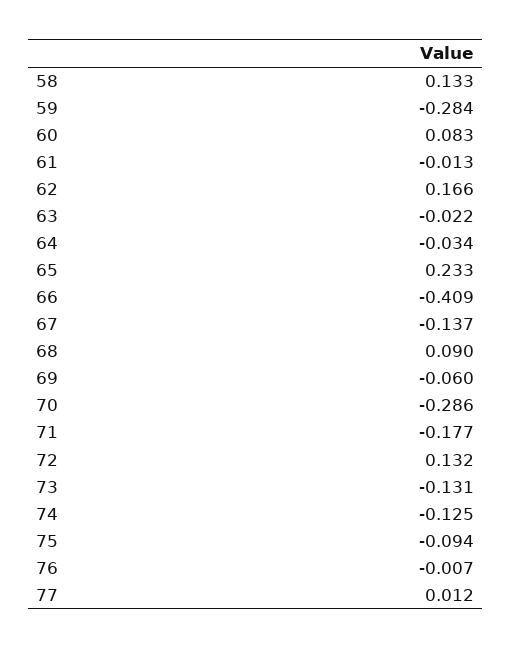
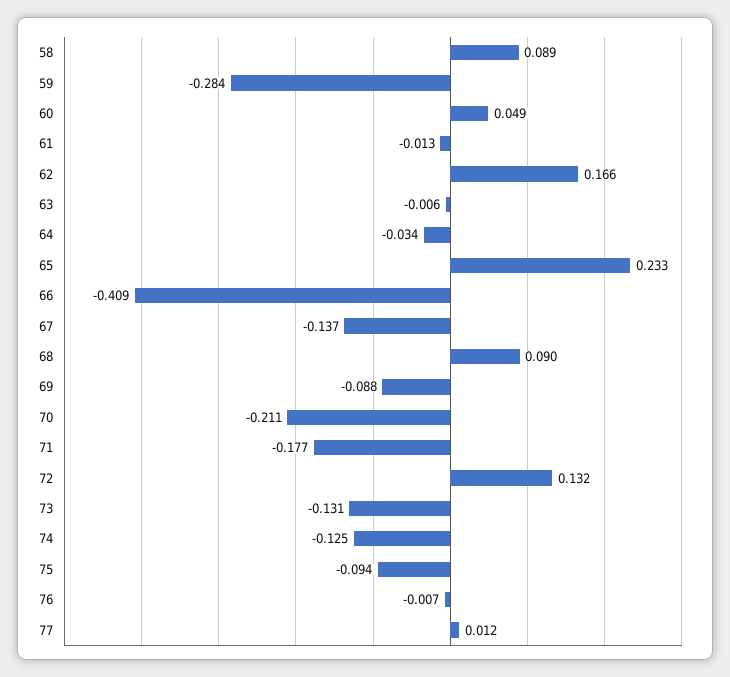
  {
-   "58": 0.133,
+   "58": 0.089,
    "59": -0.284,
-   "60": 0.083,
+   "60": 0.049,
    "61": -0.013,
    "62": 0.166,
-   "63": -0.022,
+   "63": -0.006,
    "64": -0.034,
    "65": 0.233,
    "66": -0.409,
    "67": -0.137,
    "68": 0.09,
-   "69": -0.06,
+   "69": -0.088,
-   "70": -0.286,
+   "70": -0.211,
    "71": -0.177,
    "72": 0.132,
    "73": -0.131,
    "74": -0.125,
    "75": -0.094,
    "76": -0.007,
    "77": 0.012
  }

